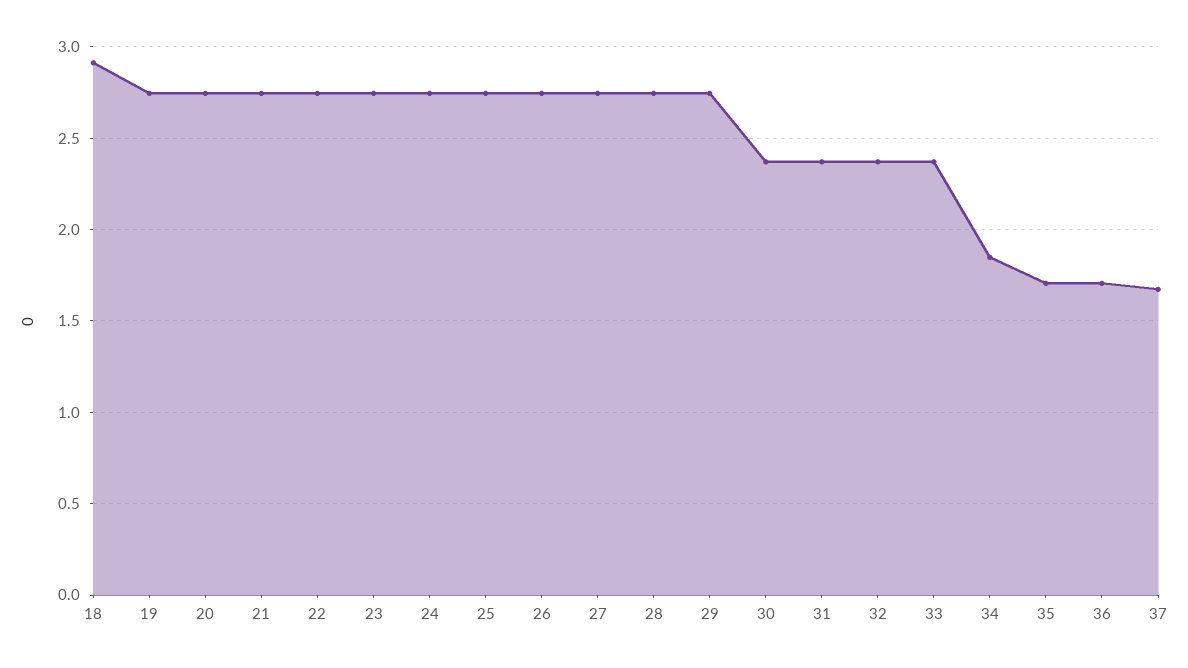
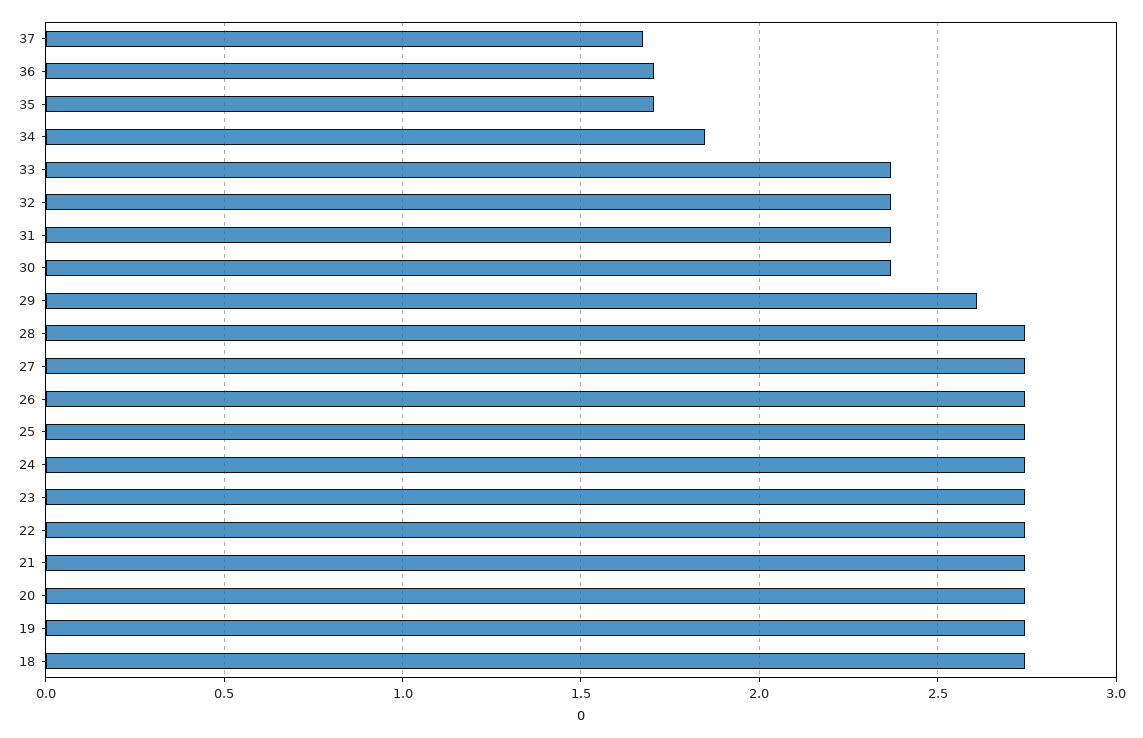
  {
-   "18": 2.9,
+   "18": 2.75,
    "19": 2.75,
    "20": 2.75,
    "21": 2.75,
    "22": 2.75,
    "23": 2.75,
    "24": 2.75,
    "25": 2.75,
    "26": 2.75,
    "27": 2.75,
    "28": 2.75,
-   "29": 2.75,
+   "29": 2.6,
    "30": 2.35,
    "31": 2.35,
    "32": 2.35,
    "33": 2.35,
    "34": 1.85,
    "35": 1.7,
    "36": 1.7,
    "37": 1.65
  }

